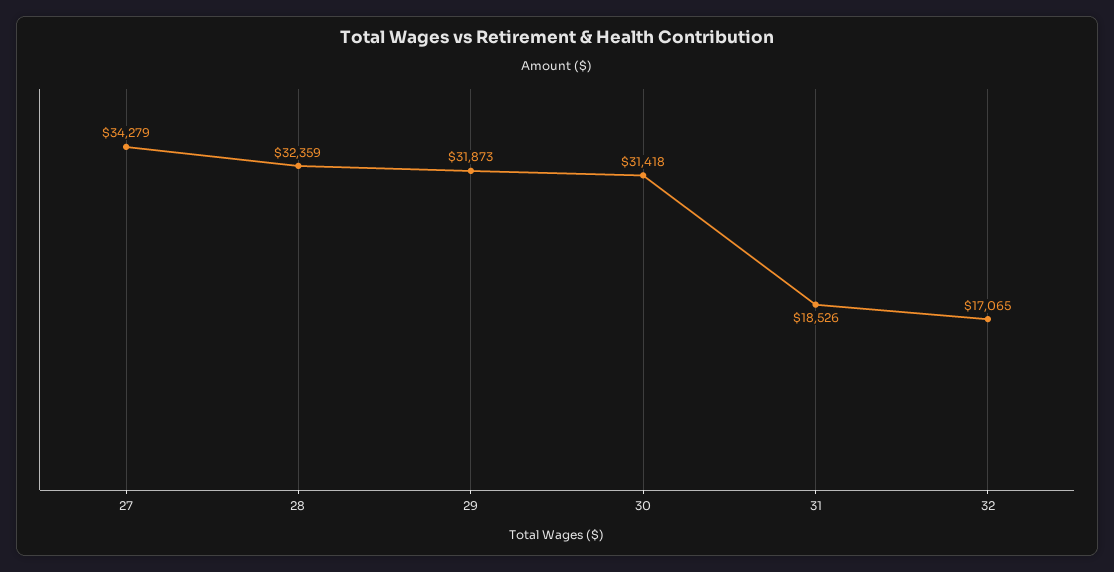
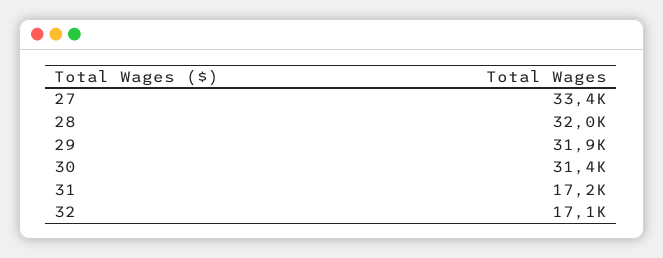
  {
-   "27": 34279,
+   "27": 33400,
-   "28": 32359,
+   "28": 32000,
    "29": 31873,
    "30": 31418,
-   "31": 18526,
+   "31": 17200,
    "32": 17065
  }

